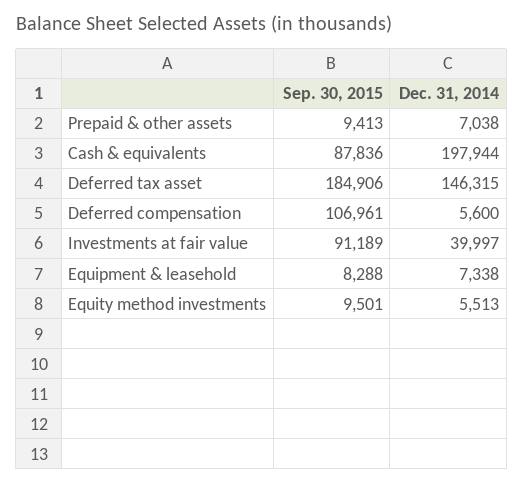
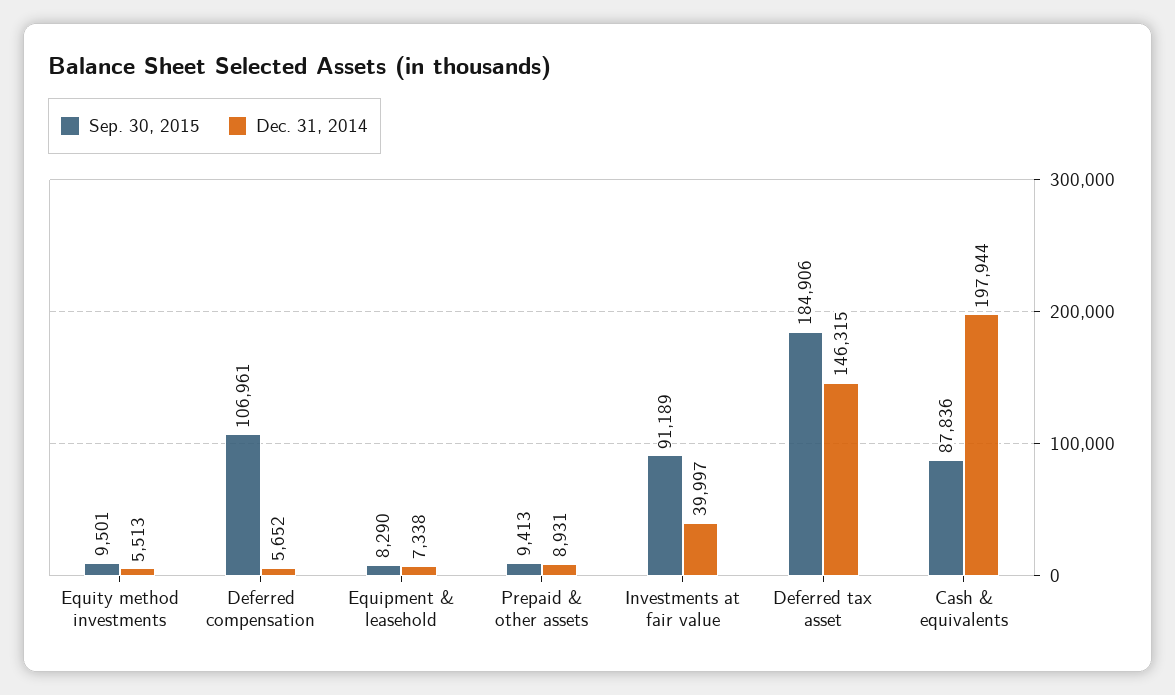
  {
    "Sep. 30, 2015": {
      "Prepaid & other assets": 9413,
      "Cash & equivalents": 87836,
      "Deferred tax asset": 184906,
      "Deferred compensation": 106961,
      "Investments at fair value": 91189,
-     "Equipment & leasehold": 8288,
+     "Equipment & leasehold": 8290,
      "Equity method investments": 9501
    },
    "Dec. 31, 2014": {
-     "Prepaid & other assets": 7038,
+     "Prepaid & other assets": 8931,
      "Cash & equivalents": 197944,
      "Deferred tax asset": 146315,
-     "Deferred compensation": 5600,
+     "Deferred compensation": 5652,
      "Investments at fair value": 39997,
      "Equipment & leasehold": 7338,
      "Equity method investments": 5513
    }
  }

